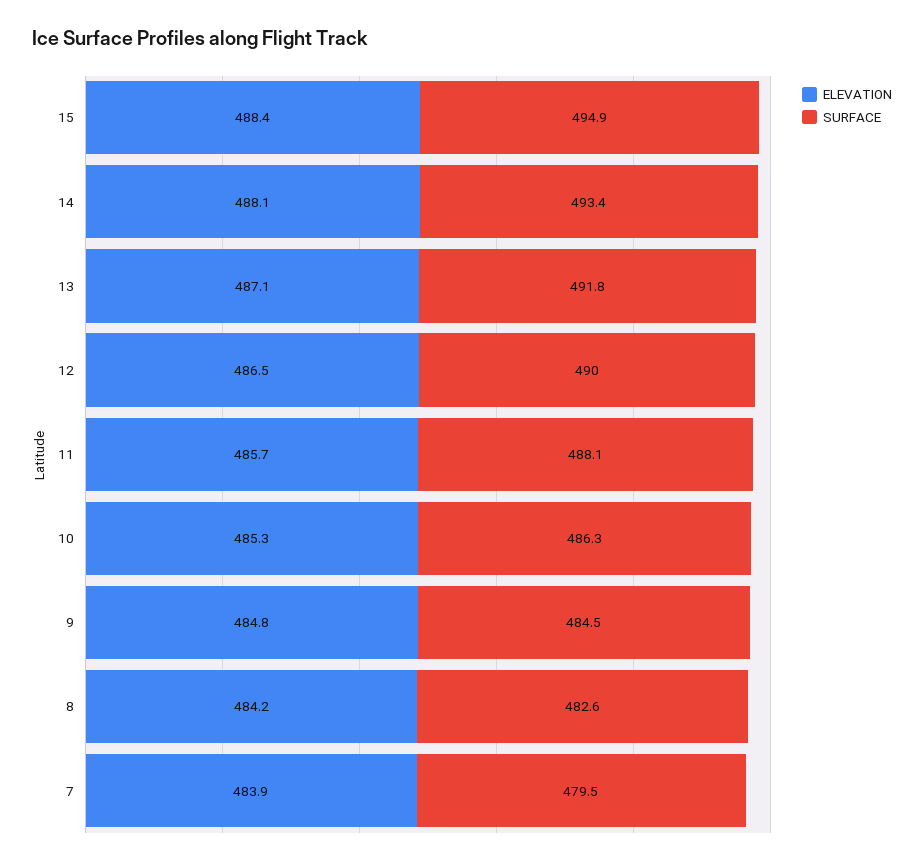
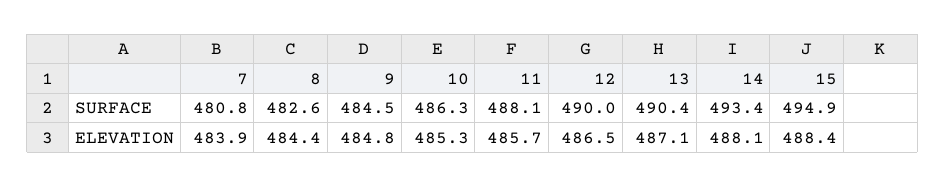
  {
    "ELEVATION": {
      "15": 488.4,
      "14": 488.1,
      "13": 487.1,
      "12": 486.5,
      "11": 485.7,
      "10": 485.3,
      "9": 484.8,
-     "8": 484.2,
+     "8": 484.4,
      "7": 483.9
    },
    "SURFACE": {
      "15": 494.9,
      "14": 493.4,
-     "13": 491.8,
+     "13": 490.4,
      "12": 490,
      "11": 488.1,
      "10": 486.3,
      "9": 484.5,
      "8": 482.6,
-     "7": 479.5
+     "7": 480.8
    }
  }

